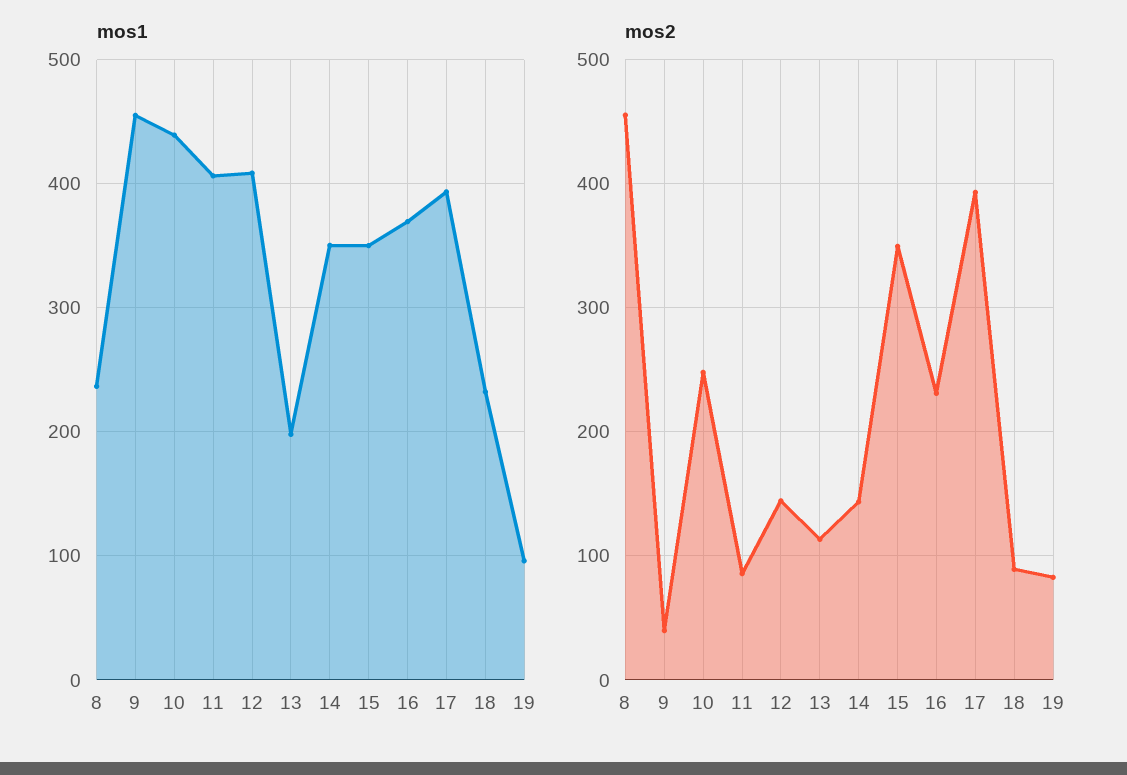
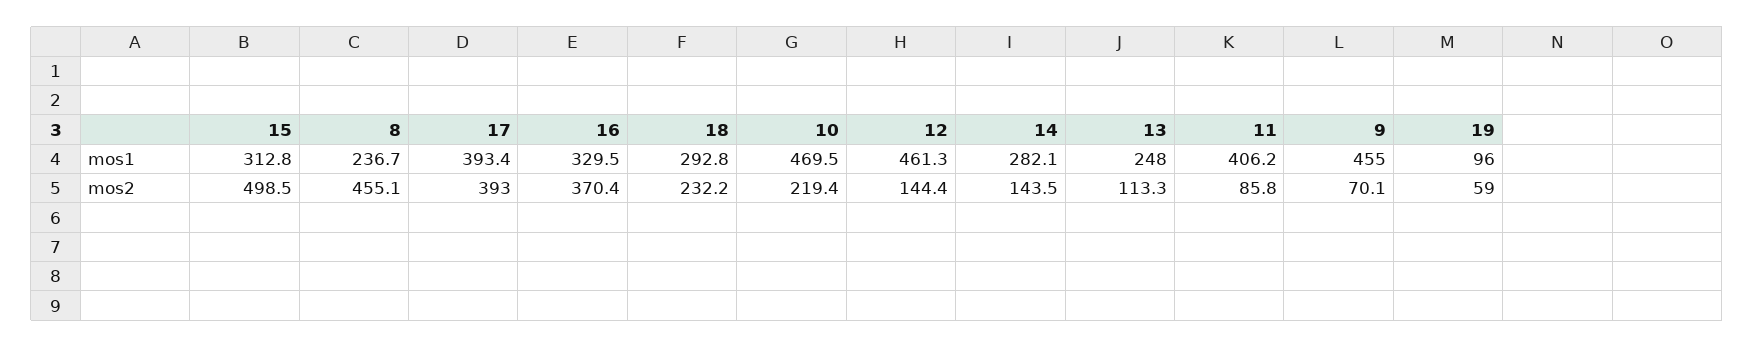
  {
    "mos1": {
      "8": 236.7,
      "9": 455,
-     "10": 440,
+     "10": 469.5,
      "11": 406.2,
-     "12": 410,
+     "12": 461.3,
-     "13": 200,
+     "13": 248,
-     "14": 350,
+     "14": 282.1,
-     "15": 350,
+     "15": 312.8,
-     "16": 370,
+     "16": 329.5,
      "17": 393.4,
-     "18": 230,
+     "18": 292.8,
      "19": 96
    },
    "mos2": {
      "8": 455.1,
-     "9": 40,
+     "9": 70.1,
-     "10": 250,
+     "10": 219.4,
      "11": 85.8,
      "12": 144.4,
      "13": 113.3,
      "14": 143.5,
-     "15": 350,
+     "15": 498.5,
-     "16": 230,
+     "16": 370.4,
      "17": 393,
-     "18": 90,
+     "18": 232.2,
-     "19": 80
+     "19": 59
    }
  }

